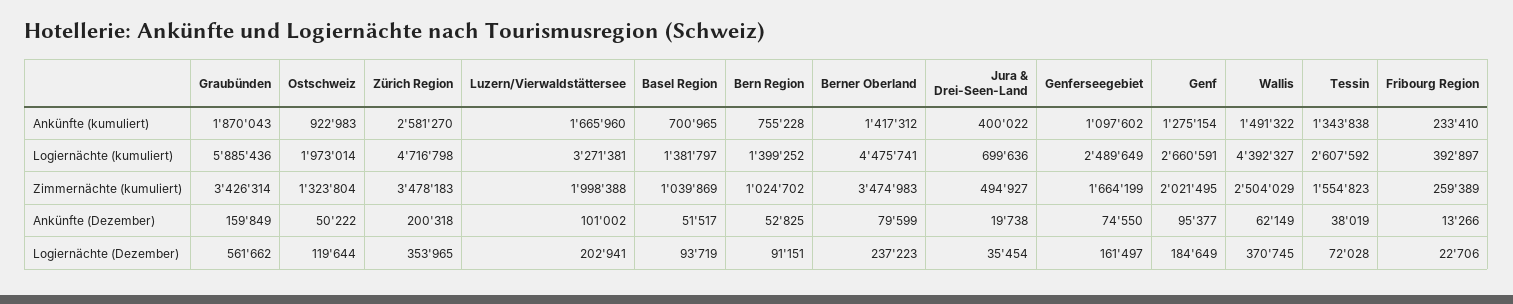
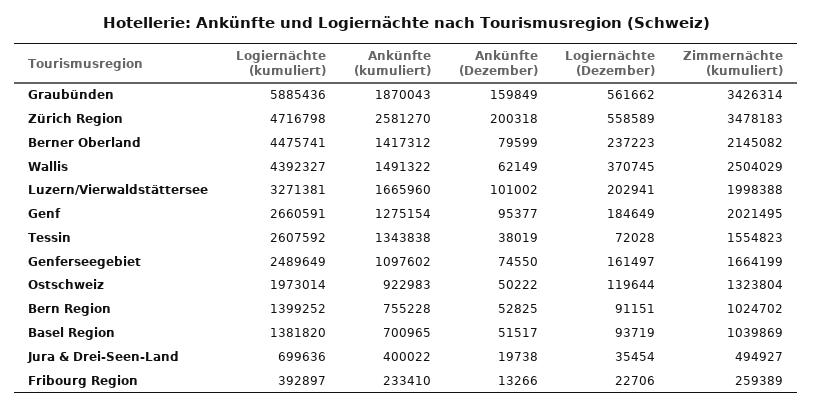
  {
    "Graubünden": {
      "Ankünfte (kumuliert)": 1870043,
      "Logiernächte (kumuliert)": 5885436,
      "Zimmernächte (kumuliert)": 3426314,
      "Ankünfte (Dezember)": 159849,
      "Logiernächte (Dezember)": 561662
    },
    "Ostschweiz": {
      "Ankünfte (kumuliert)": 922983,
      "Logiernächte (kumuliert)": 1973014,
      "Zimmernächte (kumuliert)": 1323804,
      "Ankünfte (Dezember)": 50222,
      "Logiernächte (Dezember)": 119644
    },
    "Zürich Region": {
      "Ankünfte (kumuliert)": 2581270,
      "Logiernächte (kumuliert)": 4716798,
      "Zimmernächte (kumuliert)": 3478183,
      "Ankünfte (Dezember)": 200318,
-     "Logiernächte (Dezember)": 353965
+     "Logiernächte (Dezember)": 558589
    },
    "Luzern/Vierwaldstättersee": {
      "Ankünfte (kumuliert)": 1665960,
      "Logiernächte (kumuliert)": 3271381,
      "Zimmernächte (kumuliert)": 1998388,
      "Ankünfte (Dezember)": 101002,
      "Logiernächte (Dezember)": 202941
    },
    "Basel Region": {
      "Ankünfte (kumuliert)": 700965,
-     "Logiernächte (kumuliert)": 1381797,
+     "Logiernächte (kumuliert)": 1381820,
      "Zimmernächte (kumuliert)": 1039869,
      "Ankünfte (Dezember)": 51517,
      "Logiernächte (Dezember)": 93719
    },
    "Bern Region": {
      "Ankünfte (kumuliert)": 755228,
      "Logiernächte (kumuliert)": 1399252,
      "Zimmernächte (kumuliert)": 1024702,
      "Ankünfte (Dezember)": 52825,
      "Logiernächte (Dezember)": 91151
    },
    "Berner Oberland": {
      "Ankünfte (kumuliert)": 1417312,
      "Logiernächte (kumuliert)": 4475741,
-     "Zimmernächte (kumuliert)": 3474983,
+     "Zimmernächte (kumuliert)": 2145082,
      "Ankünfte (Dezember)": 79599,
      "Logiernächte (Dezember)": 237223
    },
    "Jura & Drei-Seen-Land": {
      "Ankünfte (kumuliert)": 400022,
      "Logiernächte (kumuliert)": 699636,
      "Zimmernächte (kumuliert)": 494927,
      "Ankünfte (Dezember)": 19738,
      "Logiernächte (Dezember)": 35454
    },
    "Genferseegebiet": {
      "Ankünfte (kumuliert)": 1097602,
      "Logiernächte (kumuliert)": 2489649,
      "Zimmernächte (kumuliert)": 1664199,
      "Ankünfte (Dezember)": 74550,
      "Logiernächte (Dezember)": 161497
    },
    "Genf": {
      "Ankünfte (kumuliert)": 1275154,
      "Logiernächte (kumuliert)": 2660591,
      "Zimmernächte (kumuliert)": 2021495,
      "Ankünfte (Dezember)": 95377,
      "Logiernächte (Dezember)": 184649
    },
    "Wallis": {
      "Ankünfte (kumuliert)": 1491322,
      "Logiernächte (kumuliert)": 4392327,
      "Zimmernächte (kumuliert)": 2504029,
      "Ankünfte (Dezember)": 62149,
      "Logiernächte (Dezember)": 370745
    },
    "Tessin": {
      "Ankünfte (kumuliert)": 1343838,
      "Logiernächte (kumuliert)": 2607592,
      "Zimmernächte (kumuliert)": 1554823,
      "Ankünfte (Dezember)": 38019,
      "Logiernächte (Dezember)": 72028
    },
    "Fribourg Region": {
      "Ankünfte (kumuliert)": 233410,
      "Logiernächte (kumuliert)": 392897,
      "Zimmernächte (kumuliert)": 259389,
      "Ankünfte (Dezember)": 13266,
      "Logiernächte (Dezember)": 22706
    }
  }

